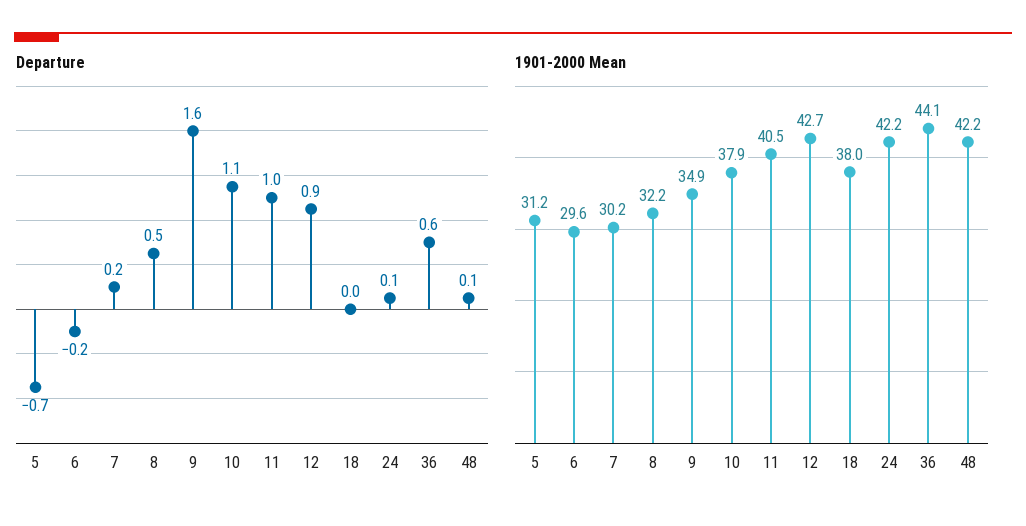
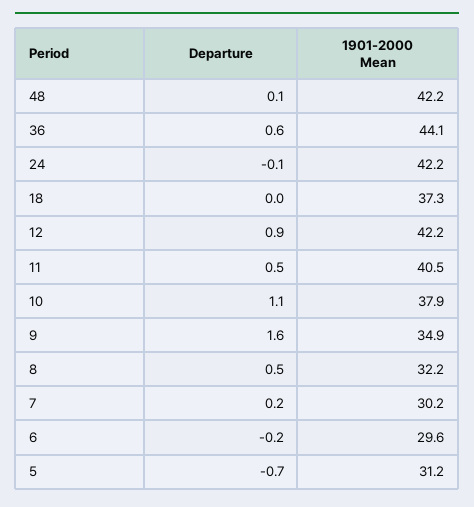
  {
    "Departure": {
      "5": -0.7,
      "6": -0.2,
      "7": 0.2,
      "8": 0.5,
      "9": 1.6,
      "10": 1.1,
-     "11": 1,
+     "11": 0.5,
      "12": 0.9,
      "18": 0,
-     "24": 0.1,
+     "24": -0.1,
      "36": 0.6,
      "48": 0.1
    },
    "1901-2000 Mean": {
      "5": 31.2,
      "6": 29.6,
      "7": 30.2,
      "8": 32.2,
      "9": 34.9,
      "10": 37.9,
      "11": 40.5,
-     "12": 42.7,
+     "12": 42.2,
-     "18": 38,
+     "18": 37.3,
      "24": 42.2,
      "36": 44.1,
      "48": 42.2
    }
  }

